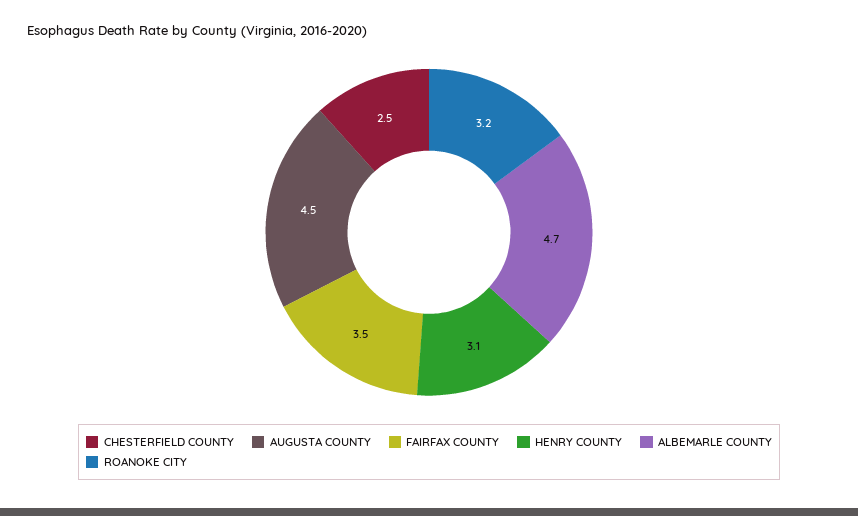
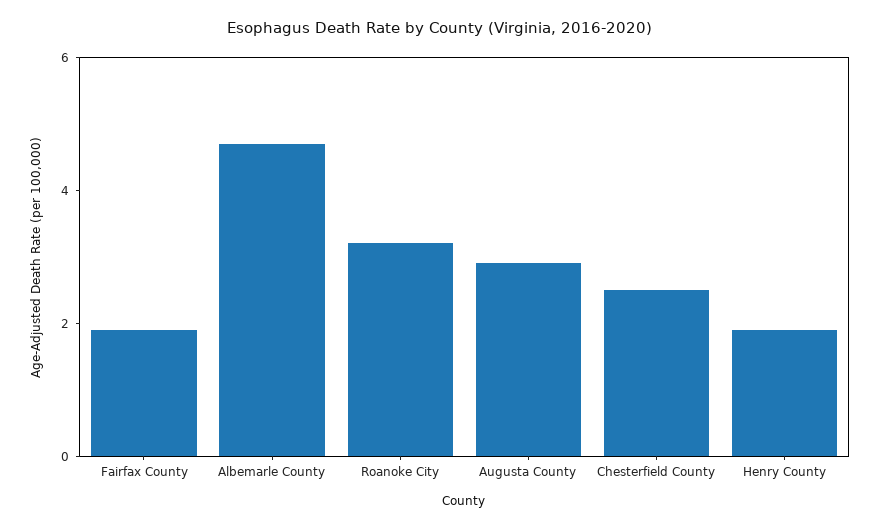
  {
    "CHESTERFIELD COUNTY": 2.5,
-   "AUGUSTA COUNTY": 4.5,
+   "AUGUSTA COUNTY": 3,
-   "FAIRFAX COUNTY": 3.5,
+   "FAIRFAX COUNTY": 2,
-   "HENRY COUNTY": 3.1,
+   "HENRY COUNTY": 2,
    "ALBEMARLE COUNTY": 4.7,
    "ROANOKE CITY": 3.2
  }

